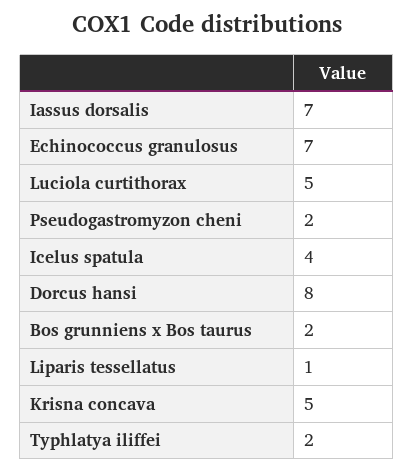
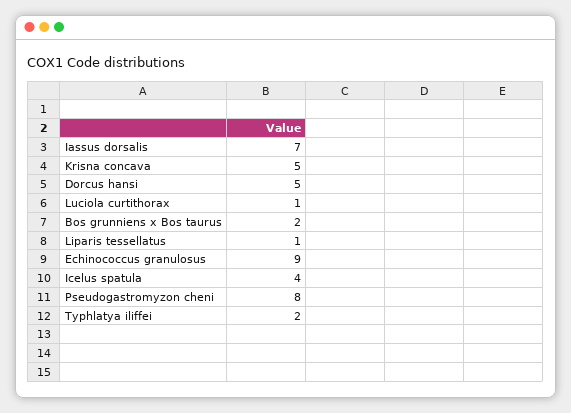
  {
    "Iassus dorsalis": 7,
-   "Echinococcus granulosus": 7,
+   "Echinococcus granulosus": 9,
-   "Luciola curtithorax": 5,
+   "Luciola curtithorax": 1,
-   "Pseudogastromyzon cheni": 2,
+   "Pseudogastromyzon cheni": 8,
    "Icelus spatula": 4,
-   "Dorcus hansi": 8,
+   "Dorcus hansi": 5,
    "Bos grunniens x Bos taurus": 2,
    "Liparis tessellatus": 1,
    "Krisna concava": 5,
    "Typhlatya iliffei": 2
  }

